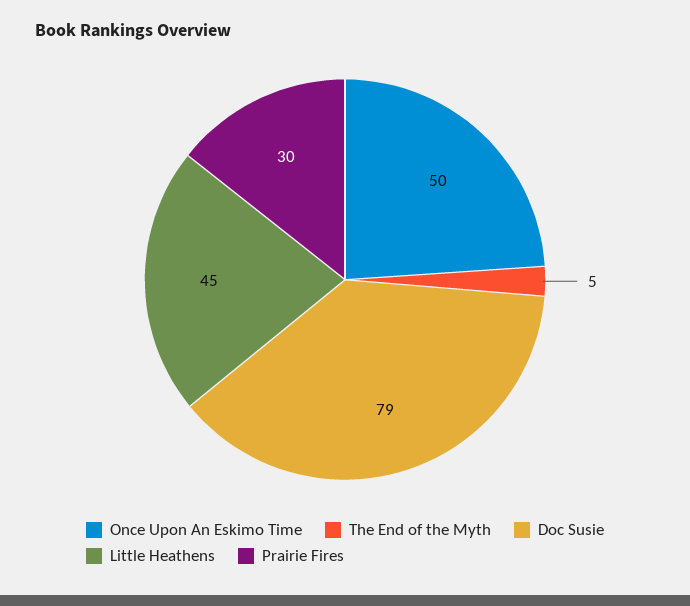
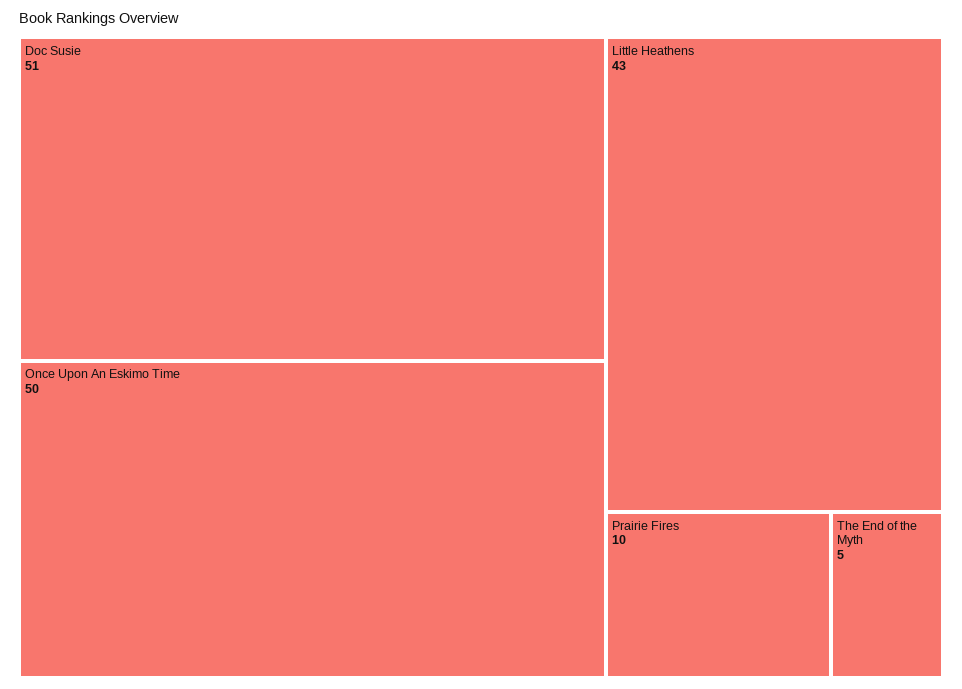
  {
    "Once Upon An Eskimo Time": 50,
    "The End of the Myth": 5,
-   "Doc Susie": 79,
+   "Doc Susie": 51,
-   "Little Heathens": 45,
+   "Little Heathens": 43,
-   "Prairie Fires": 30
+   "Prairie Fires": 10
  }

